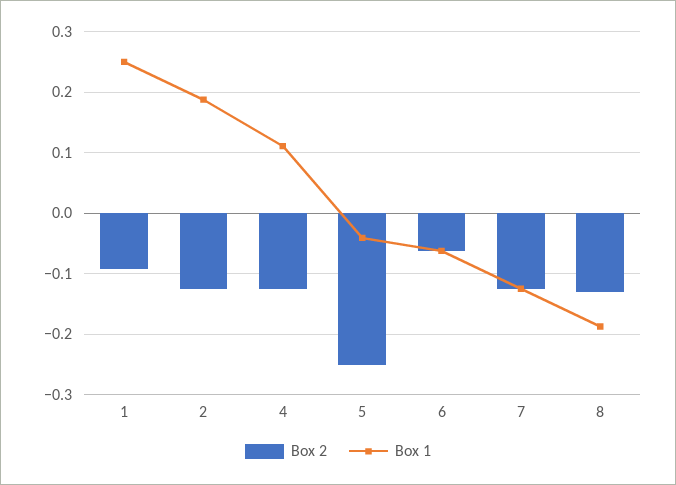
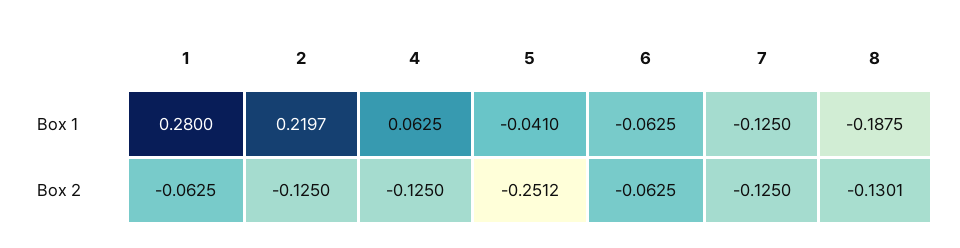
  {
    "Box 2": {
-     "1": -0.09,
+     "1": -0.0625,
      "2": -0.125,
      "4": -0.125,
      "5": -0.2512,
      "6": -0.0625,
      "7": -0.125,
      "8": -0.1301
    },
    "Box 1": {
-     "1": 0.25,
+     "1": 0.28,
-     "2": 0.19,
+     "2": 0.2197,
-     "4": 0.11,
+     "4": 0.0625,
      "5": -0.041,
      "6": -0.0625,
      "7": -0.125,
      "8": -0.1875
    }
  }

